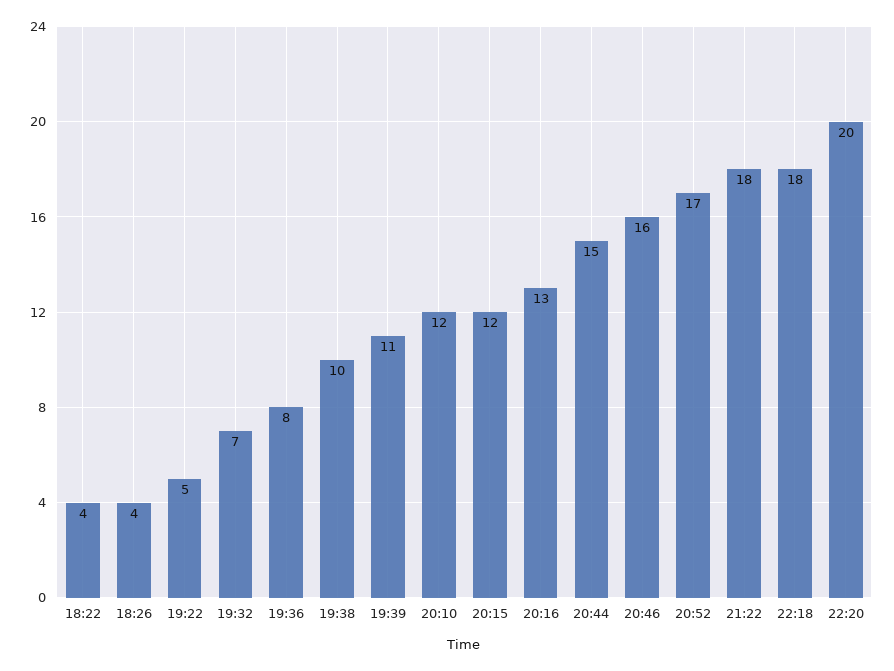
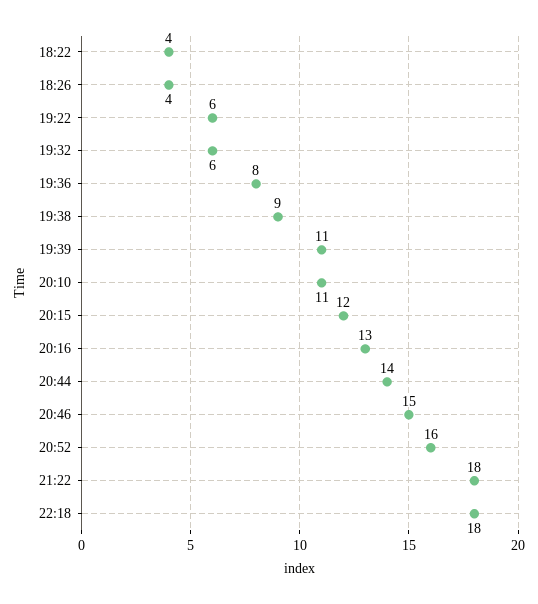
  {
    "18:22": 4,
    "18:26": 4,
-   "19:22": 5,
+   "19:22": 6,
-   "19:32": 7,
+   "19:32": 6,
    "19:36": 8,
-   "19:38": 10,
+   "19:38": 9,
    "19:39": 11,
-   "20:10": 12,
+   "20:10": 11,
    "20:15": 12,
    "20:16": 13,
-   "20:44": 15,
+   "20:44": 14,
-   "20:46": 16,
+   "20:46": 15,
-   "20:52": 17,
+   "20:52": 16,
    "21:22": 18,
-   "22:18": 18,
+   "22:18": 18
-   "22:20": 20
  }

